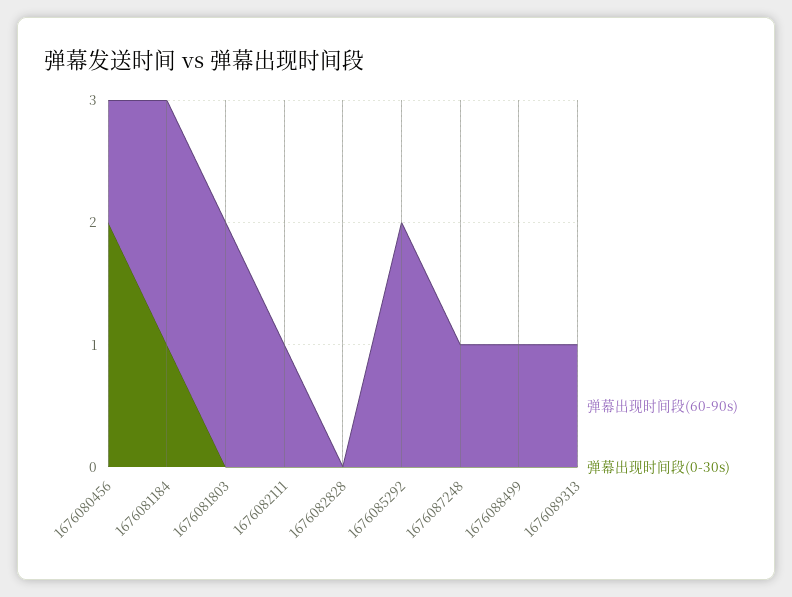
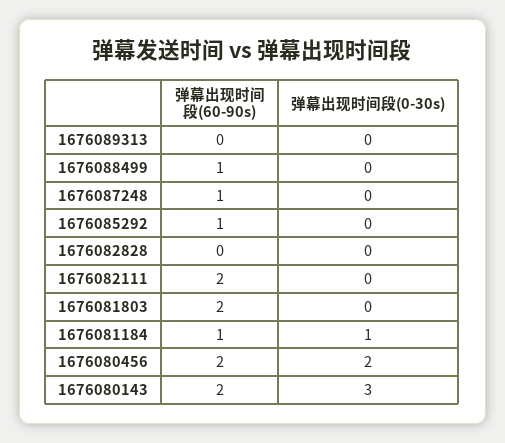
  {
    "弹幕出现时间段(60-90s)": {
-     "1676080456": 1,
+     "1676080456": 2,
-     "1676081184": 2,
+     "1676081184": 1,
      "1676081803": 2,
-     "1676082111": 1,
+     "1676082111": 2,
      "1676082828": 0,
-     "1676085292": 2,
+     "1676085292": 1,
      "1676087248": 1,
      "1676088499": 1,
-     "1676089313": 1
+     "1676089313": 0,
+     "1676080143": 2
    },
    "弹幕出现时间段(0-30s)": {
      "1676080456": 2,
      "1676081184": 1,
      "1676081803": 0,
      "1676082111": 0,
      "1676082828": 0,
      "1676085292": 0,
      "1676087248": 0,
      "1676088499": 0,
-     "1676089313": 0
+     "1676089313": 0,
+     "1676080143": 3
    }
  }

